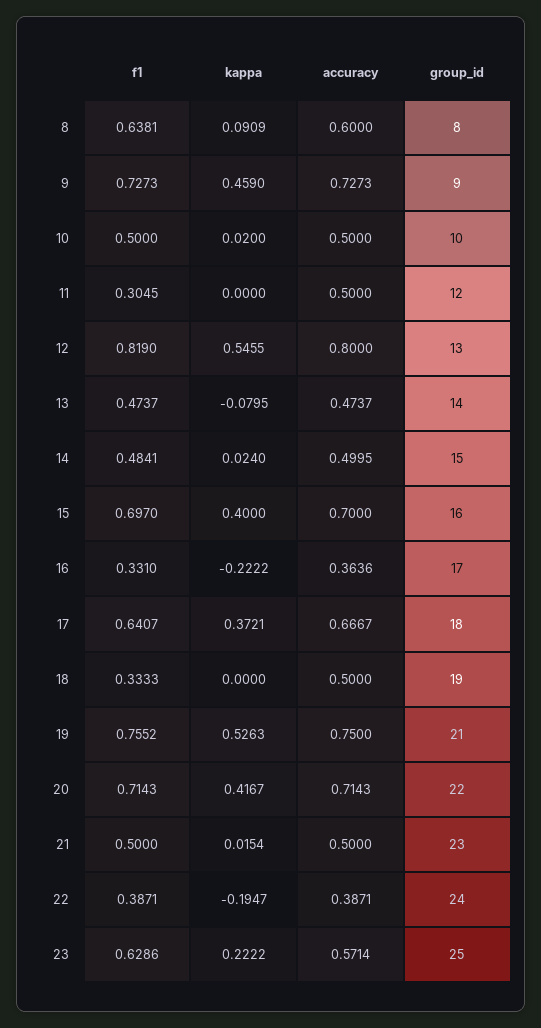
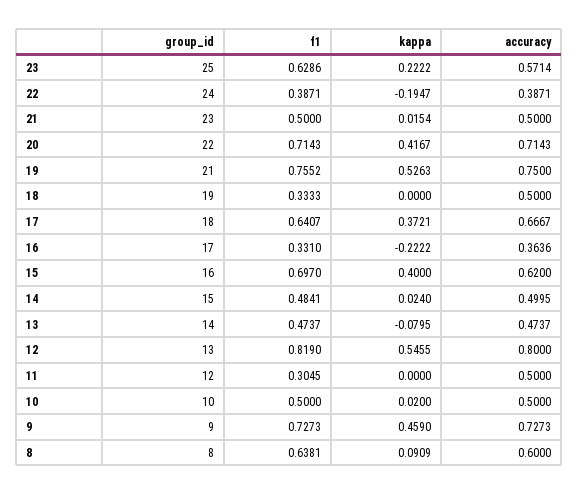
  {
    "f1": {
      "8": 0.6381,
      "9": 0.7273,
      "10": 0.5,
      "11": 0.3045,
      "12": 0.819,
      "13": 0.4737,
      "14": 0.4841,
      "15": 0.697,
      "16": 0.331,
      "17": 0.6407,
      "18": 0.3333,
      "19": 0.7552,
      "20": 0.7143,
      "21": 0.5,
      "22": 0.3871,
      "23": 0.6286
    },
    "kappa": {
      "8": 0.0909,
      "9": 0.459,
      "10": 0.02,
      "11": 0,
      "12": 0.5455,
      "13": -0.0795,
      "14": 0.024,
      "15": 0.4,
      "16": -0.2222,
      "17": 0.3721,
      "18": 0,
      "19": 0.5263,
      "20": 0.4167,
      "21": 0.0154,
      "22": -0.1947,
      "23": 0.2222
    },
    "accuracy": {
      "8": 0.6,
      "9": 0.7273,
      "10": 0.5,
      "11": 0.5,
      "12": 0.8,
      "13": 0.4737,
      "14": 0.4995,
-     "15": 0.7,
+     "15": 0.62,
      "16": 0.3636,
      "17": 0.6667,
      "18": 0.5,
      "19": 0.75,
      "20": 0.7143,
      "21": 0.5,
      "22": 0.3871,
      "23": 0.5714
    },
    "group_id": {
      "8": 8,
      "9": 9,
      "10": 10,
      "11": 12,
      "12": 13,
      "13": 14,
      "14": 15,
      "15": 16,
      "16": 17,
      "17": 18,
      "18": 19,
      "19": 21,
      "20": 22,
      "21": 23,
      "22": 24,
      "23": 25
    }
  }

